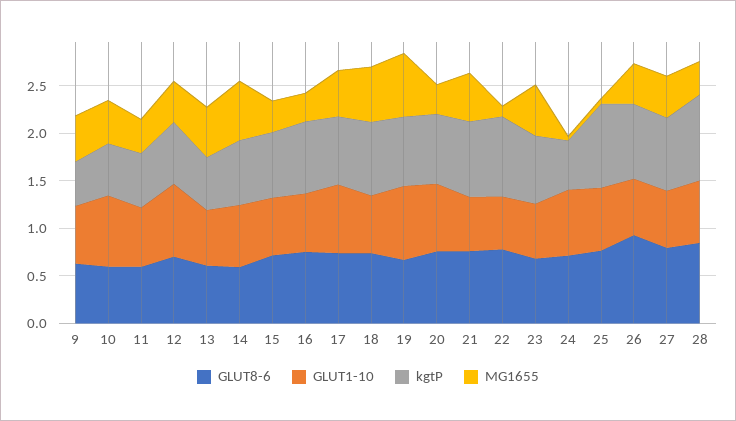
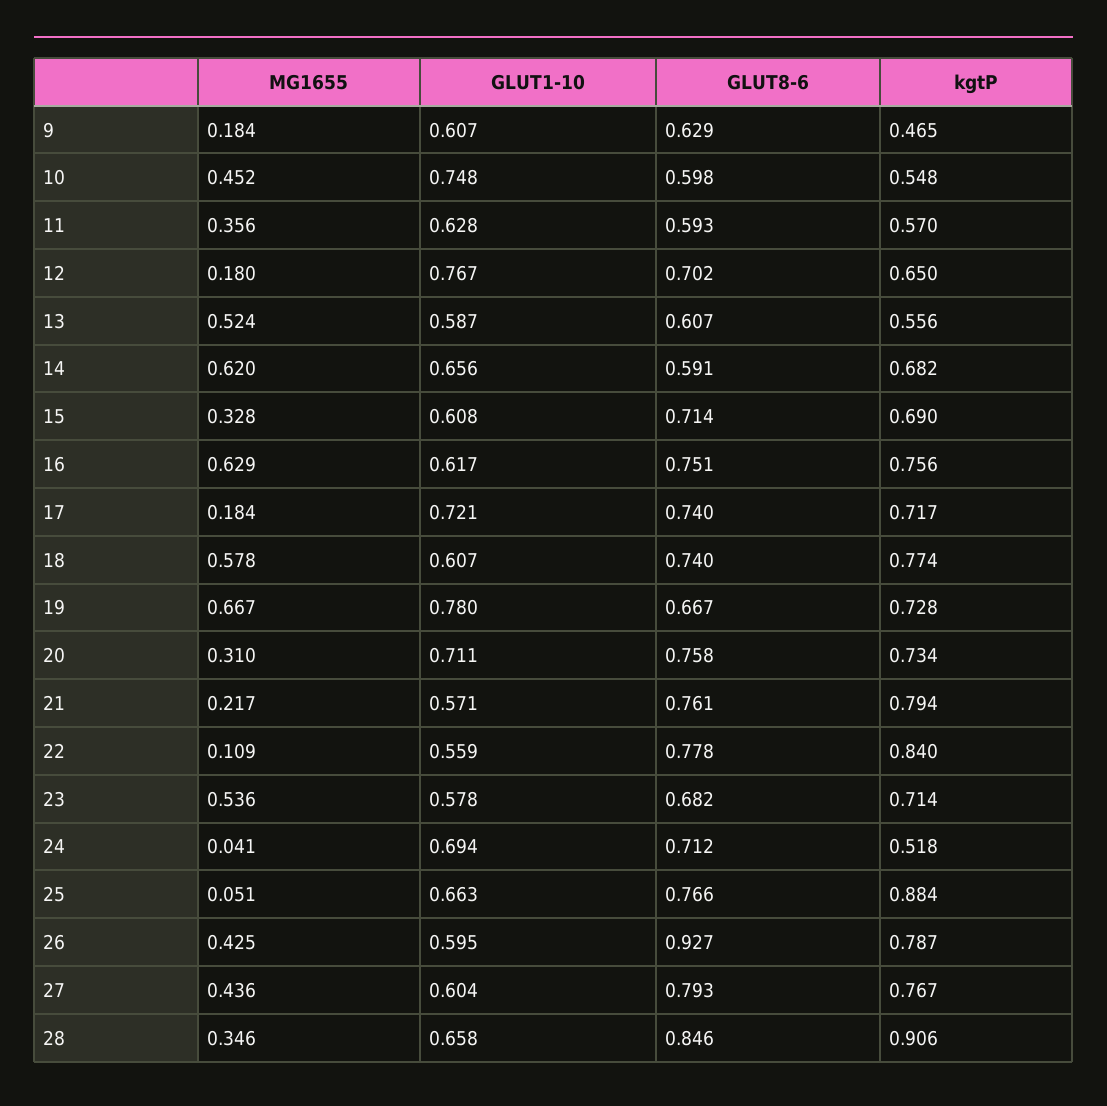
  {
    "GLUT8-6": {
      "9": 0.629,
      "10": 0.598,
      "11": 0.593,
      "12": 0.702,
      "13": 0.607,
      "14": 0.591,
      "15": 0.714,
      "16": 0.751,
      "17": 0.74,
      "18": 0.74,
      "19": 0.667,
      "20": 0.758,
      "21": 0.761,
      "22": 0.778,
      "23": 0.682,
      "24": 0.712,
      "25": 0.766,
      "26": 0.927,
      "27": 0.793,
      "28": 0.846
    },
    "GLUT1-10": {
      "9": 0.607,
      "10": 0.748,
      "11": 0.628,
      "12": 0.767,
      "13": 0.587,
      "14": 0.656,
      "15": 0.608,
      "16": 0.617,
      "17": 0.721,
      "18": 0.607,
      "19": 0.78,
      "20": 0.711,
      "21": 0.571,
      "22": 0.559,
      "23": 0.578,
      "24": 0.694,
      "25": 0.663,
      "26": 0.595,
      "27": 0.604,
      "28": 0.658
    },
    "kgtP": {
      "9": 0.465,
      "10": 0.548,
      "11": 0.57,
      "12": 0.65,
      "13": 0.556,
      "14": 0.682,
      "15": 0.69,
      "16": 0.756,
      "17": 0.717,
      "18": 0.774,
      "19": 0.728,
      "20": 0.734,
      "21": 0.794,
      "22": 0.84,
      "23": 0.714,
      "24": 0.518,
      "25": 0.884,
      "26": 0.787,
      "27": 0.767,
      "28": 0.906
    },
    "MG1655": {
-     "9": 0.5,
+     "9": 0.184,
      "10": 0.452,
      "11": 0.356,
-     "12": 0.4,
+     "12": 0.18,
      "13": 0.524,
      "14": 0.62,
      "15": 0.328,
-     "16": 0.3,
+     "16": 0.629,
-     "17": 0.5,
+     "17": 0.184,
      "18": 0.578,
      "19": 0.667,
      "20": 0.31,
-     "21": 0.5,
+     "21": 0.217,
      "22": 0.109,
      "23": 0.536,
      "24": 0.041,
      "25": 0.051,
      "26": 0.425,
      "27": 0.436,
      "28": 0.346
    }
  }

